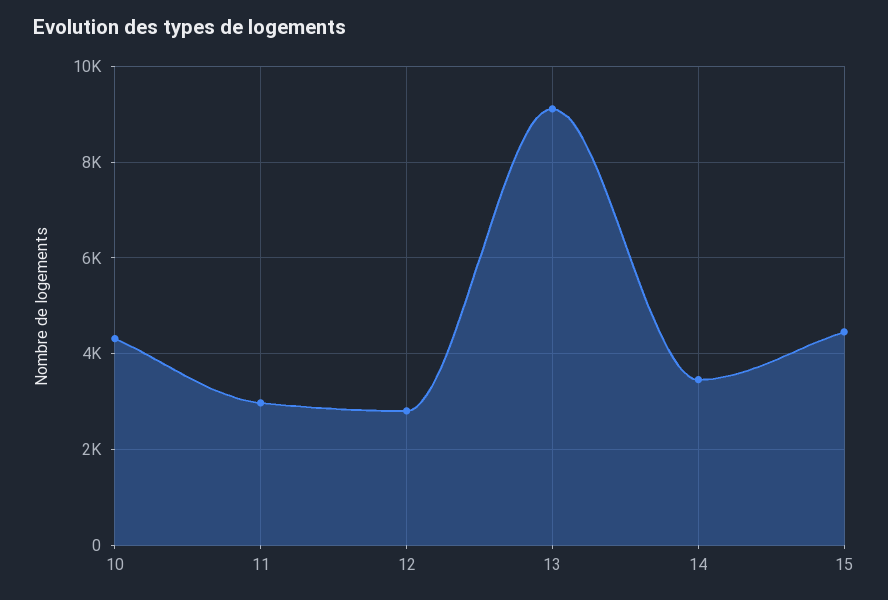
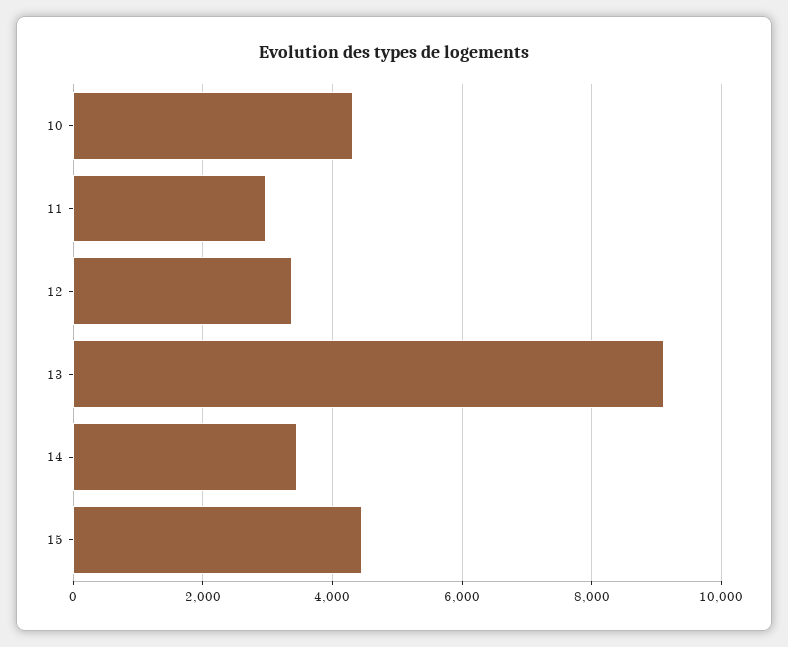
  {
    "10": 4400,
    "11": 3000,
-   "12": 2800,
+   "12": 3400,
    "13": 9200,
    "14": 3400,
    "15": 4400
  }

